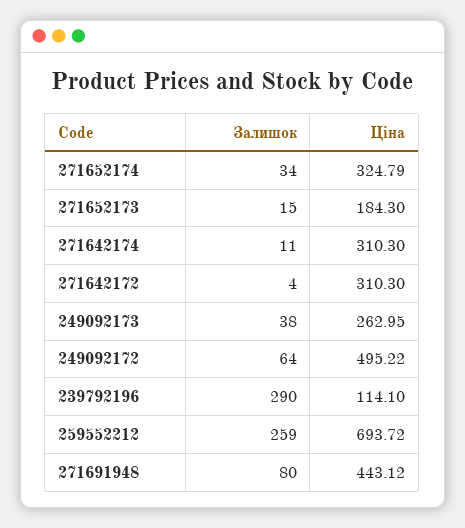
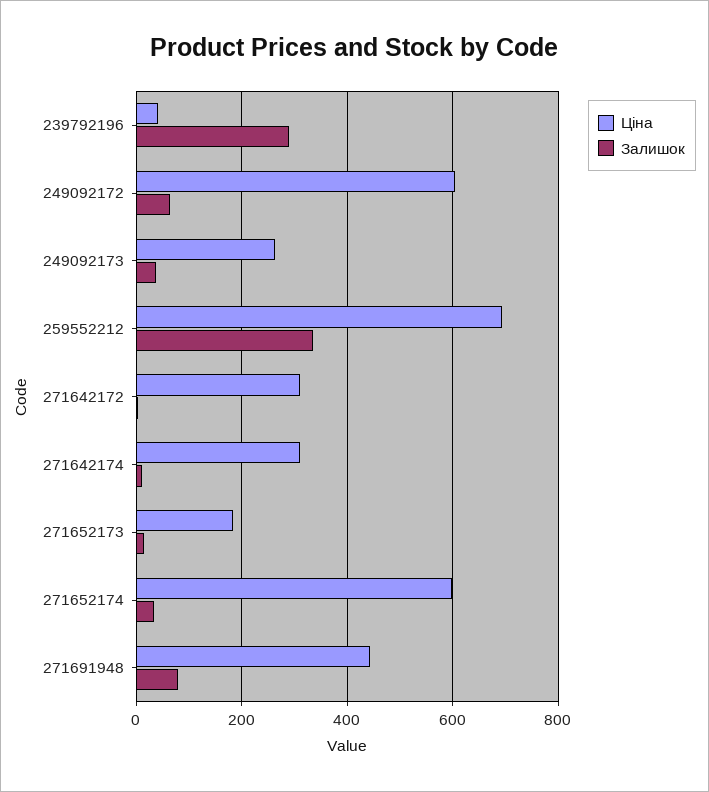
  {
    "Залишок": {
      "271652174": 34,
      "271652173": 15,
      "271642174": 11,
      "271642172": 4,
      "249092173": 38,
      "249092172": 64,
      "239792196": 290,
-     "259552212": 259,
+     "259552212": 340,
      "271691948": 80
    },
    "Ціна": {
-     "271652174": 324.79,
+     "271652174": 600,
      "271652173": 184.3,
      "271642174": 310.3,
      "271642172": 310.3,
      "249092173": 262.95,
-     "249092172": 495.22,
+     "249092172": 600,
-     "239792196": 114.1,
+     "239792196": 40,
      "259552212": 693.72,
      "271691948": 443.12
    }
  }

